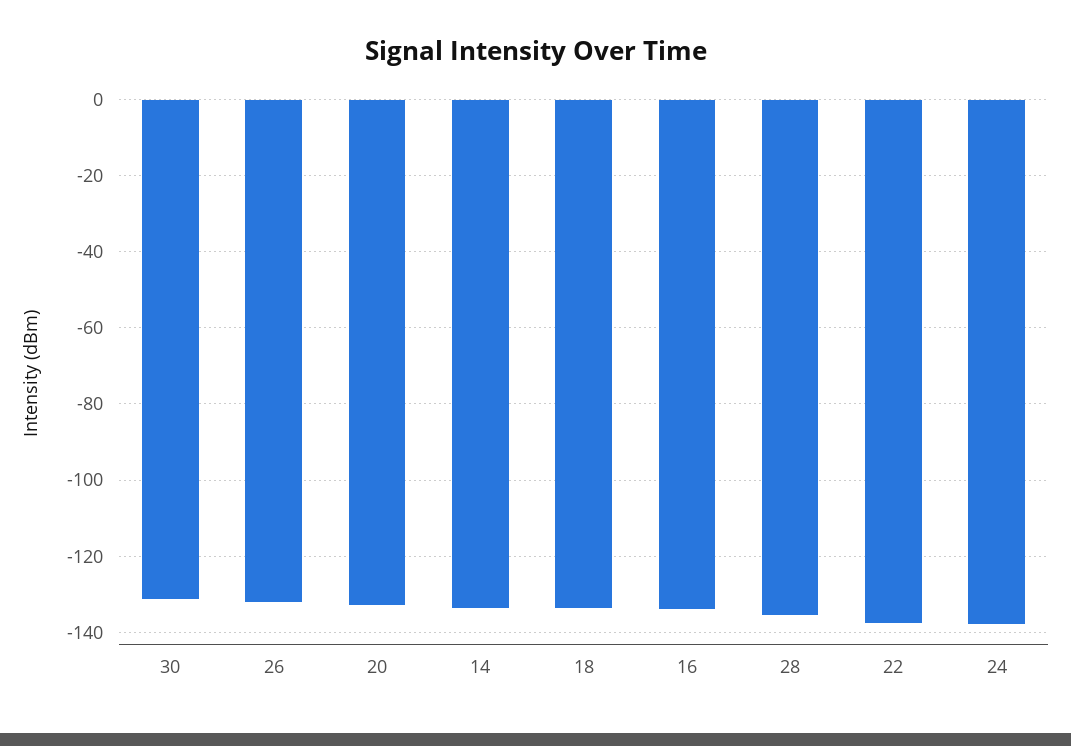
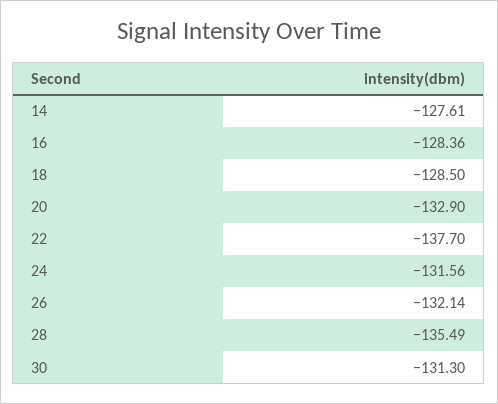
  {
    "30": -131.3,
    "26": -132.14,
    "20": -132.9,
-   "14": -134,
+   "14": -127.61,
-   "18": -134,
+   "18": -128.5,
-   "16": -134,
+   "16": -128.36,
    "28": -135.49,
    "22": -137.7,
-   "24": -138
+   "24": -131.56
  }

